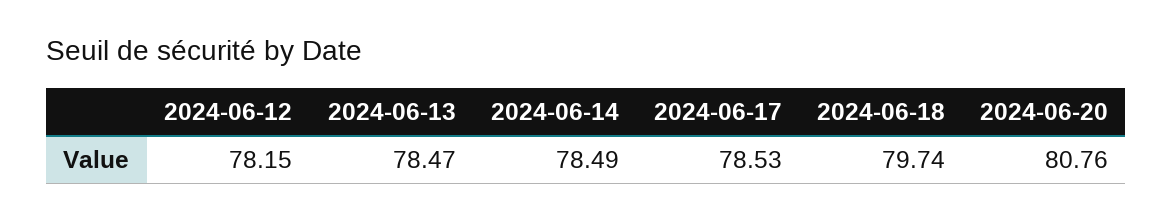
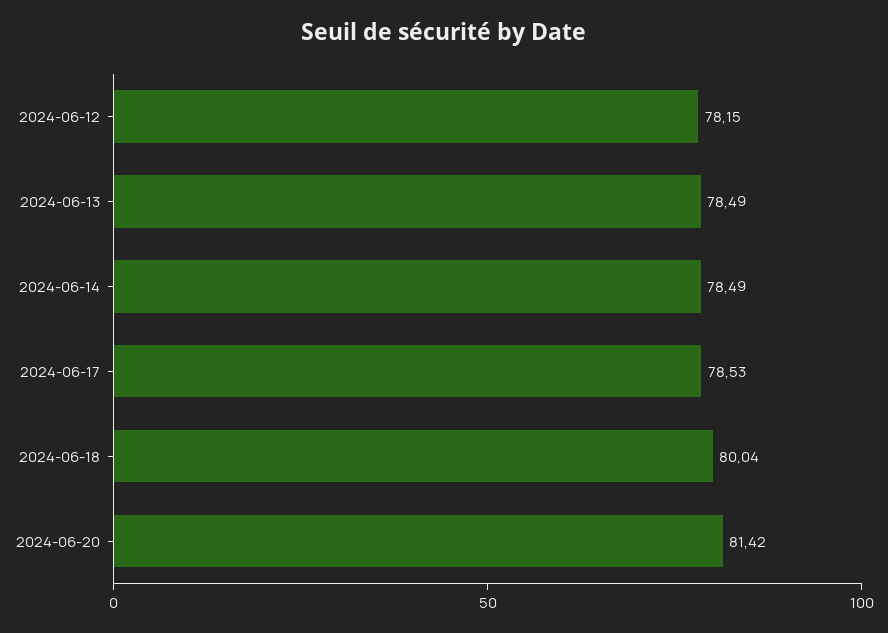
  {
    "2024-06-12": 78.15,
-   "2024-06-13": 78.47,
+   "2024-06-13": 78.49,
    "2024-06-14": 78.49,
    "2024-06-17": 78.53,
-   "2024-06-18": 79.74,
+   "2024-06-18": 80.04,
-   "2024-06-20": 80.76
+   "2024-06-20": 81.42
  }

